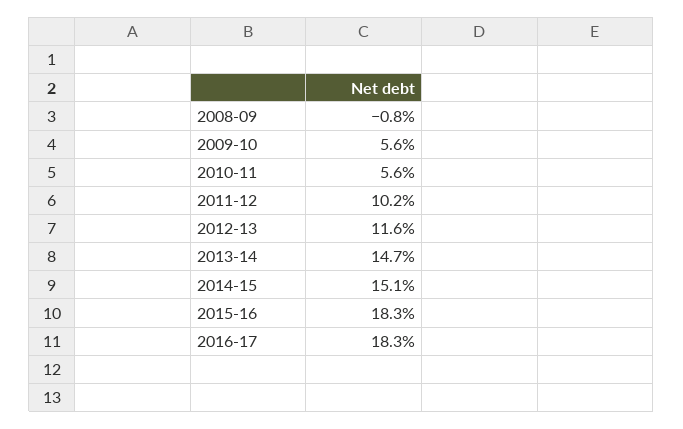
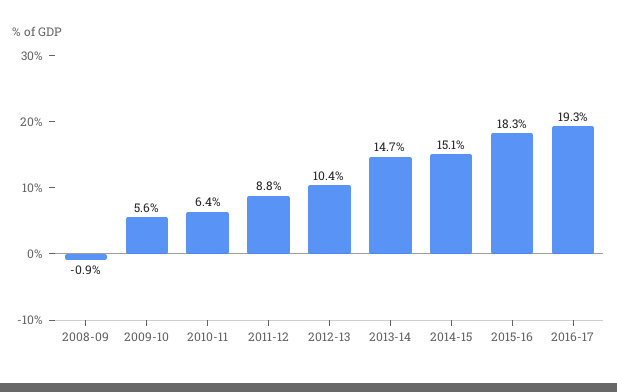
  {
-   "2008-09": -0.8,
+   "2008-09": -0.9,
    "2009-10": 5.6,
-   "2010-11": 5.6,
+   "2010-11": 6.4,
-   "2011-12": 10.2,
+   "2011-12": 8.8,
-   "2012-13": 11.6,
+   "2012-13": 10.4,
    "2013-14": 14.7,
    "2014-15": 15.1,
    "2015-16": 18.3,
-   "2016-17": 18.3
+   "2016-17": 19.3
  }

